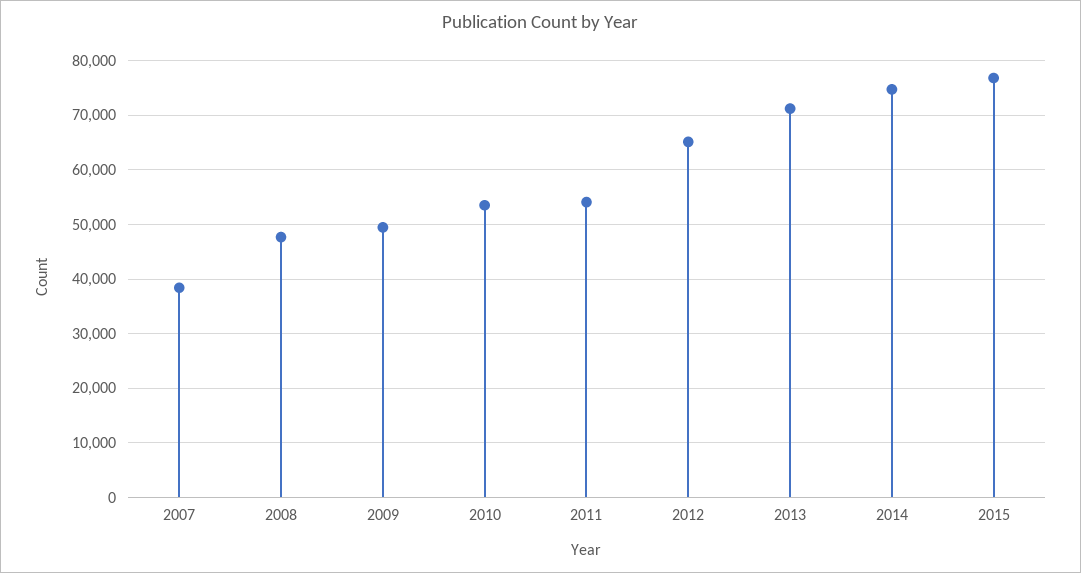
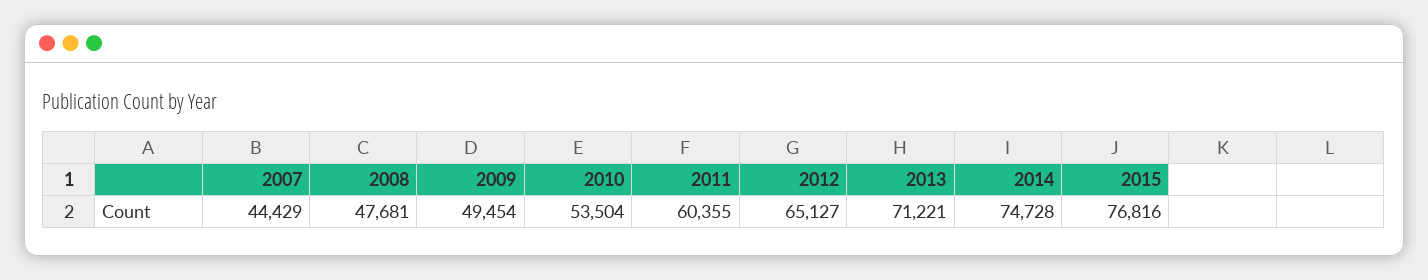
  {
-   "2007": 38000,
+   "2007": 44429,
    "2008": 47681,
    "2009": 49454,
    "2010": 53504,
-   "2011": 54000,
+   "2011": 60355,
    "2012": 65127,
    "2013": 71221,
    "2014": 74728,
    "2015": 76816
  }

